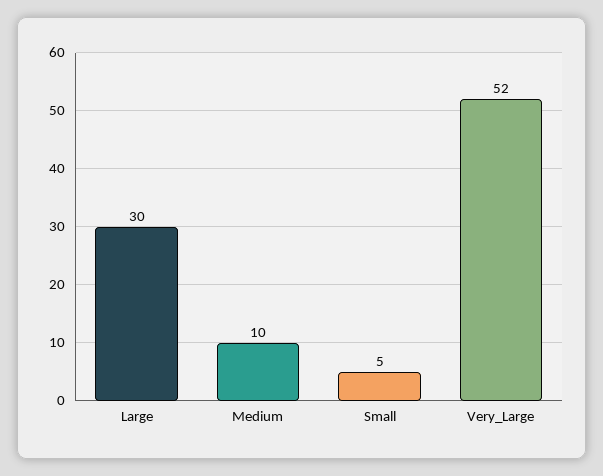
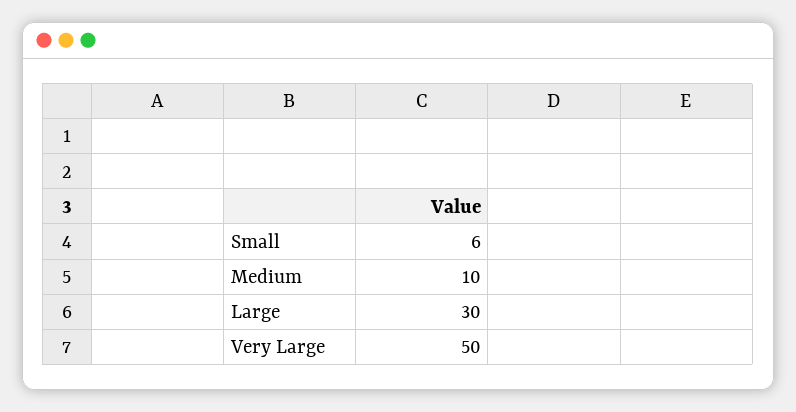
  {
    "Large": 30,
    "Medium": 10,
-   "Small": 5,
+   "Small": 6,
-   "Very_Large": 52
+   "Very_Large": 50
  }

